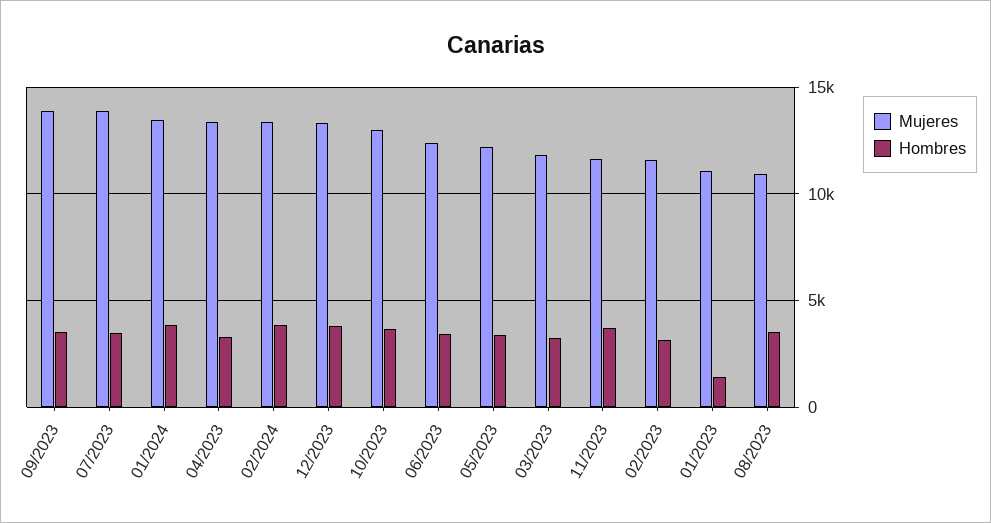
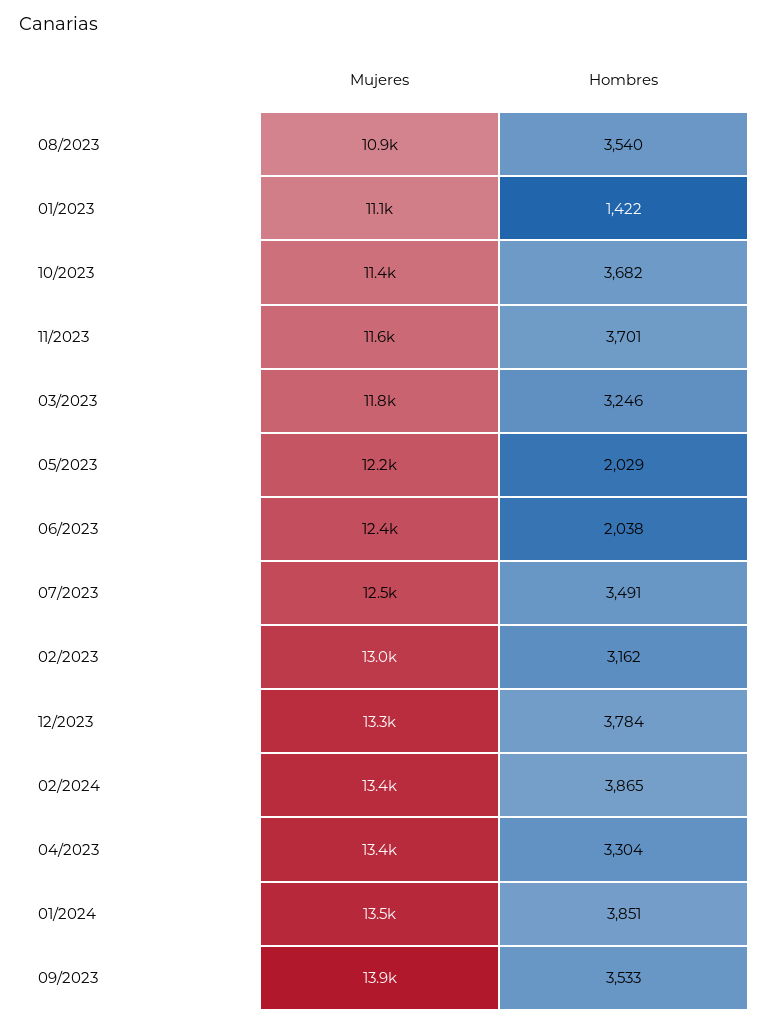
  {
    "Mujeres": {
      "09/2023": 13900,
-     "07/2023": 14000,
+     "07/2023": 12500,
      "01/2024": 13500,
      "04/2023": 13400,
      "02/2024": 13400,
      "12/2023": 13300,
-     "10/2023": 13000,
+     "10/2023": 11400,
      "06/2023": 12400,
      "05/2023": 12200,
      "03/2023": 11800,
      "11/2023": 11600,
-     "02/2023": 11500,
+     "02/2023": 13000,
      "01/2023": 11100,
      "08/2023": 10900
    },
    "Hombres": {
      "09/2023": 3533,
      "07/2023": 3491,
      "01/2024": 3851,
      "04/2023": 3304,
      "02/2024": 3865,
      "12/2023": 3784,
      "10/2023": 3682,
-     "06/2023": 3500,
+     "06/2023": 2038,
-     "05/2023": 3500,
+     "05/2023": 2029,
      "03/2023": 3246,
      "11/2023": 3701,
      "02/2023": 3162,
      "01/2023": 1422,
      "08/2023": 3540
    }
  }

